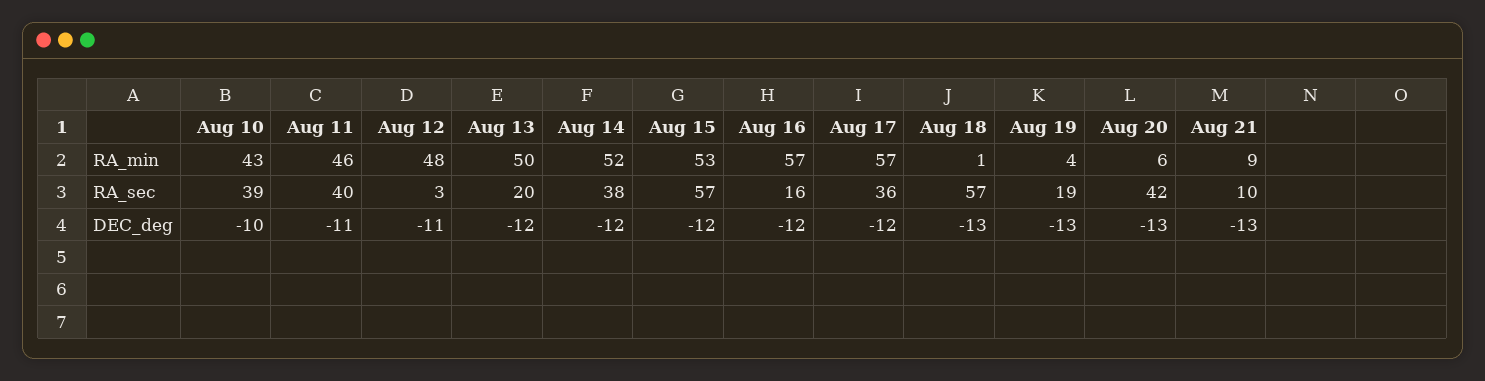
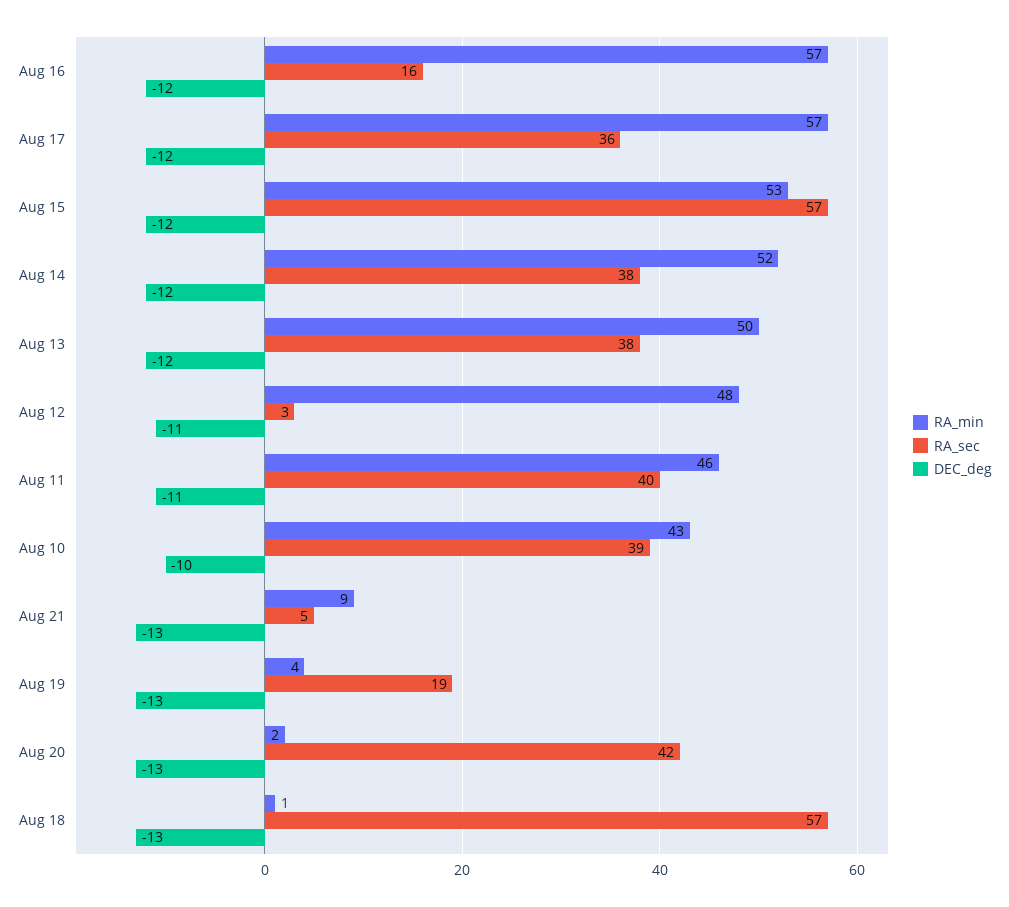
  {
    "RA_min": {
      "Aug 10": 43,
      "Aug 11": 46,
      "Aug 12": 48,
      "Aug 13": 50,
      "Aug 14": 52,
      "Aug 15": 53,
      "Aug 16": 57,
      "Aug 17": 57,
      "Aug 18": 1,
      "Aug 19": 4,
-     "Aug 20": 6,
+     "Aug 20": 2,
      "Aug 21": 9
    },
    "RA_sec": {
      "Aug 10": 39,
      "Aug 11": 40,
      "Aug 12": 3,
-     "Aug 13": 20,
+     "Aug 13": 38,
      "Aug 14": 38,
      "Aug 15": 57,
      "Aug 16": 16,
      "Aug 17": 36,
      "Aug 18": 57,
      "Aug 19": 19,
      "Aug 20": 42,
-     "Aug 21": 10
+     "Aug 21": 5
    },
    "DEC_deg": {
      "Aug 10": -10,
      "Aug 11": -11,
      "Aug 12": -11,
      "Aug 13": -12,
      "Aug 14": -12,
      "Aug 15": -12,
      "Aug 16": -12,
      "Aug 17": -12,
      "Aug 18": -13,
      "Aug 19": -13,
      "Aug 20": -13,
      "Aug 21": -13
    }
  }

